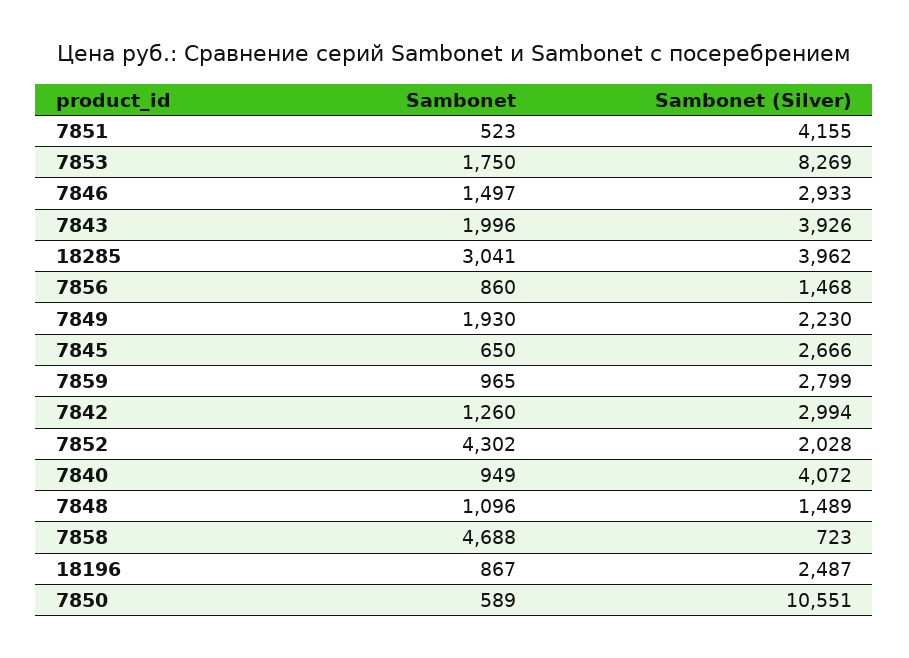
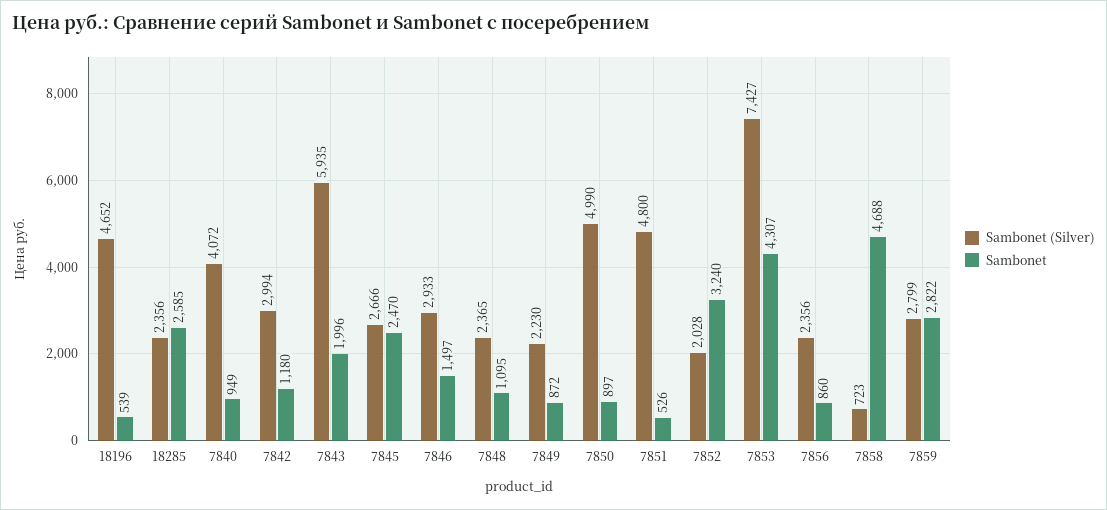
  {
    "Sambonet": {
-     "7851": 523,
+     "7851": 526,
-     "7853": 1750,
+     "7853": 4307,
      "7846": 1497,
      "7843": 1996,
-     "18285": 3041,
+     "18285": 2585,
      "7856": 860,
-     "7849": 1930,
+     "7849": 872,
-     "7845": 650,
+     "7845": 2470,
-     "7859": 965,
+     "7859": 2822,
-     "7842": 1260,
+     "7842": 1180,
-     "7852": 4302,
+     "7852": 3240,
      "7840": 949,
-     "7848": 1096,
+     "7848": 1095,
      "7858": 4688,
-     "18196": 867,
+     "18196": 539,
-     "7850": 589
+     "7850": 897
    },
    "Sambonet (Silver)": {
-     "7851": 4155,
+     "7851": 4800,
-     "7853": 8269,
+     "7853": 7427,
      "7846": 2933,
-     "7843": 3926,
+     "7843": 5935,
-     "18285": 3962,
+     "18285": 2356,
-     "7856": 1468,
+     "7856": 2356,
      "7849": 2230,
      "7845": 2666,
      "7859": 2799,
      "7842": 2994,
      "7852": 2028,
      "7840": 4072,
-     "7848": 1489,
+     "7848": 2365,
      "7858": 723,
-     "18196": 2487,
+     "18196": 4652,
-     "7850": 10551
+     "7850": 4990
    }
  }

